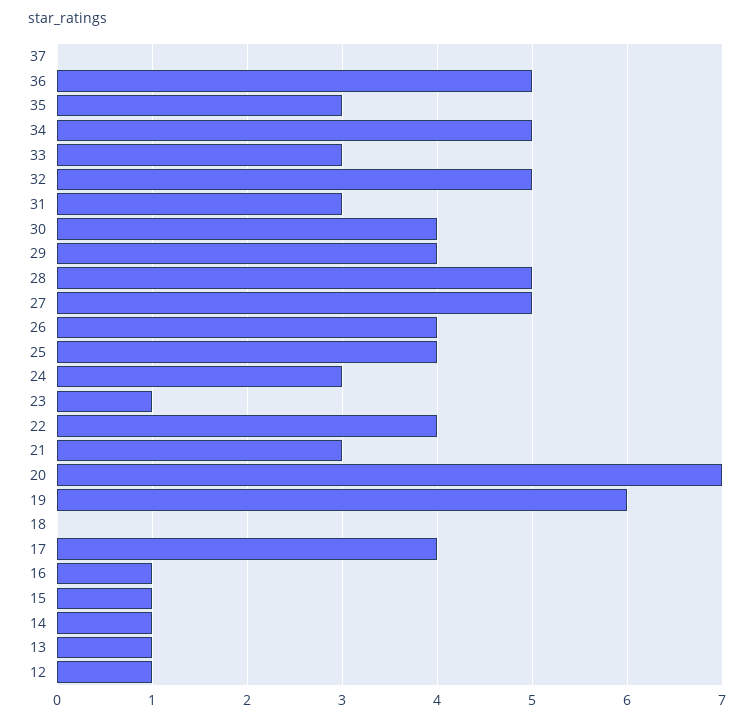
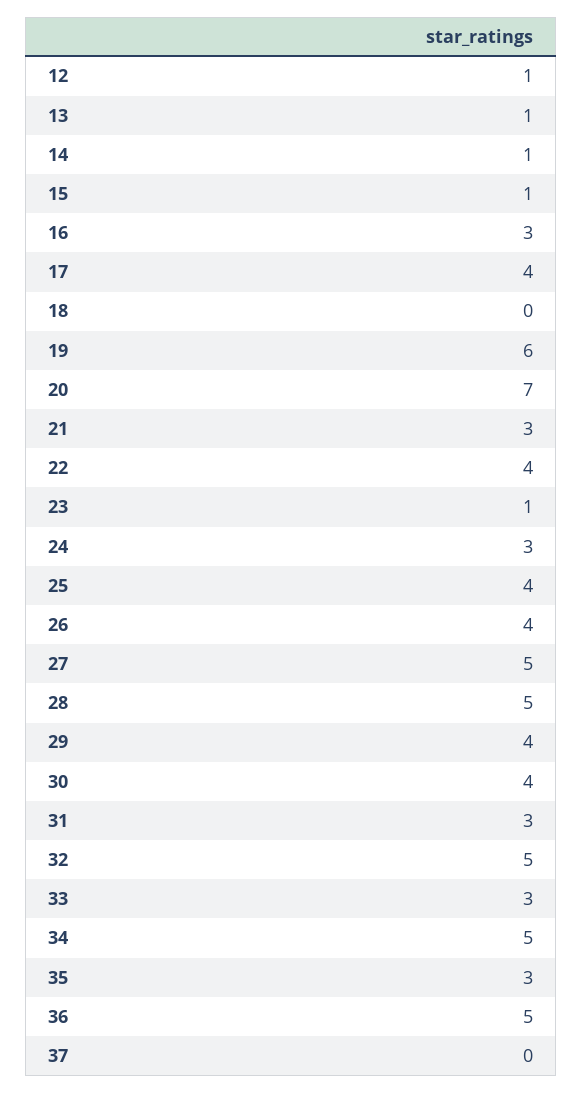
  {
    "37": 0,
    "36": 5,
    "35": 3,
    "34": 5,
    "33": 3,
    "32": 5,
    "31": 3,
    "30": 4,
    "29": 4,
    "28": 5,
    "27": 5,
    "26": 4,
    "25": 4,
    "24": 3,
    "23": 1,
    "22": 4,
    "21": 3,
    "20": 7,
    "19": 6,
    "18": 0,
    "17": 4,
-   "16": 1,
+   "16": 3,
    "15": 1,
    "14": 1,
    "13": 1,
    "12": 1
  }

